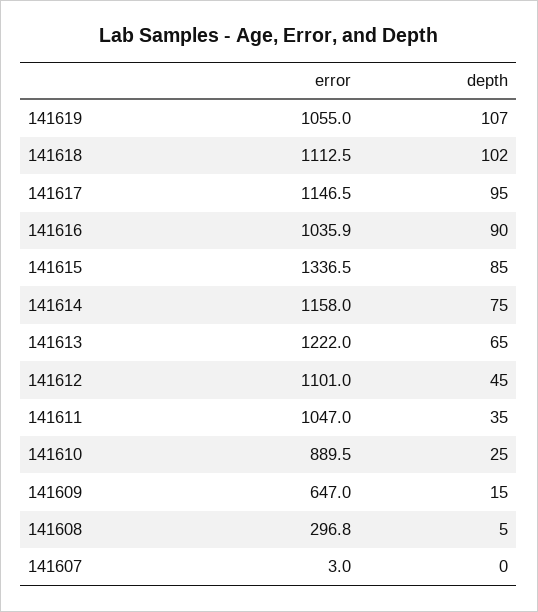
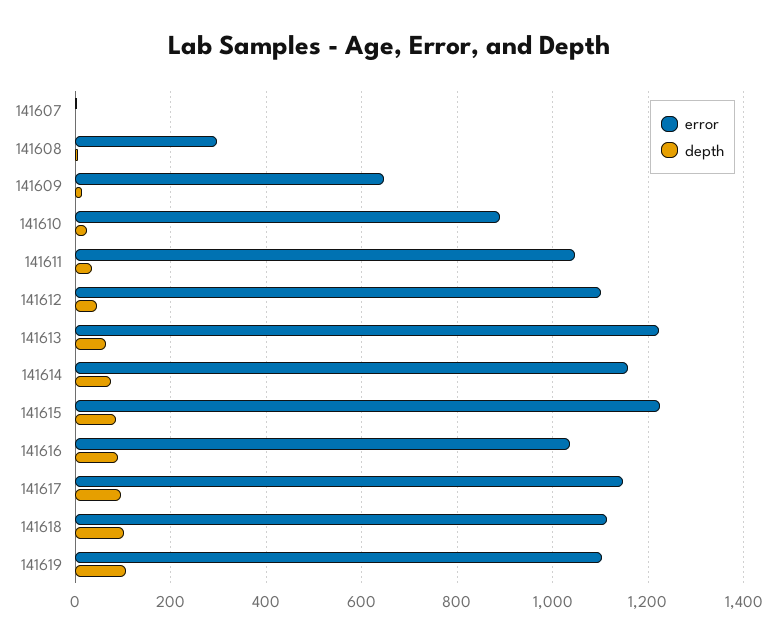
  {
    "error": {
-     "141619": 1055,
+     "141619": 1100,
      "141618": 1112.5,
      "141617": 1146.5,
      "141616": 1035.9,
-     "141615": 1336.5,
+     "141615": 1220,
      "141614": 1158,
      "141613": 1222,
      "141612": 1101,
      "141611": 1047,
      "141610": 889.5,
      "141609": 647,
      "141608": 296.8,
      "141607": 3
    },
    "depth": {
      "141619": 107,
      "141618": 102,
      "141617": 95,
      "141616": 90,
      "141615": 85,
      "141614": 75,
      "141613": 65,
      "141612": 45,
      "141611": 35,
      "141610": 25,
      "141609": 15,
      "141608": 5,
      "141607": 0
    }
  }

